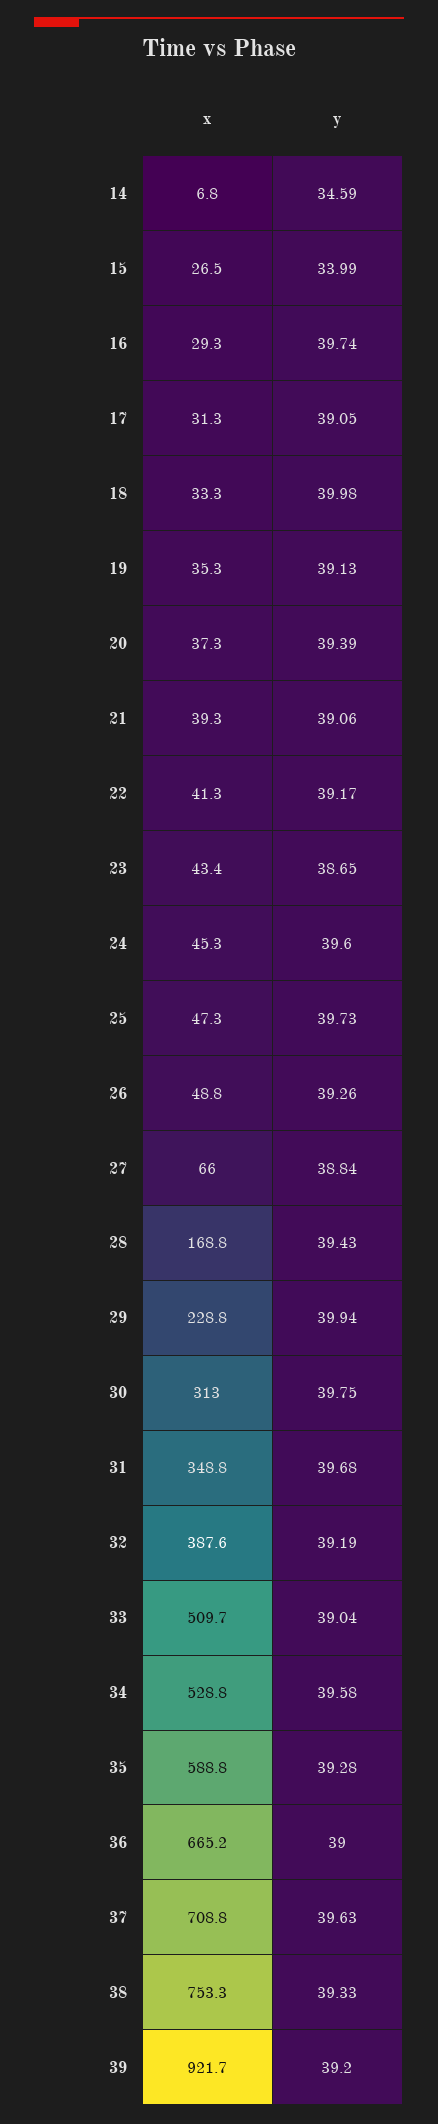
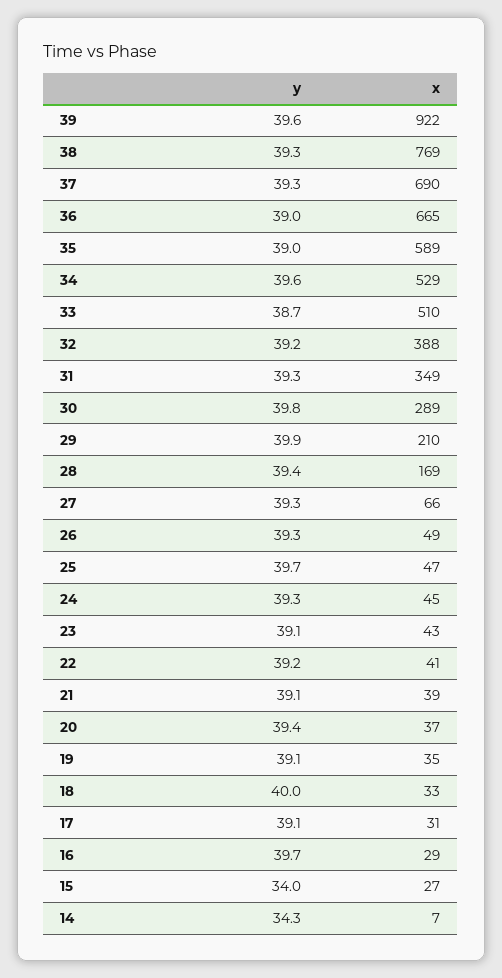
  {
    "x": {
      "14": 6.8,
      "15": 26.5,
      "16": 29.3,
      "17": 31.3,
      "18": 33.3,
      "19": 35.3,
      "20": 37.3,
      "21": 39.3,
      "22": 41.3,
      "23": 43.4,
      "24": 45.3,
      "25": 47.3,
      "26": 48.8,
      "27": 66,
      "28": 168.8,
-     "29": 228.8,
+     "29": 210,
-     "30": 313,
+     "30": 289,
      "31": 348.8,
      "32": 387.6,
      "33": 509.7,
      "34": 528.8,
      "35": 588.8,
      "36": 665.2,
-     "37": 708.8,
+     "37": 690,
-     "38": 753.3,
+     "38": 769,
      "39": 921.7
    },
    "y": {
-     "14": 34.59,
+     "14": 34.3,
      "15": 33.99,
      "16": 39.74,
      "17": 39.05,
      "18": 39.98,
      "19": 39.13,
      "20": 39.39,
      "21": 39.06,
      "22": 39.17,
-     "23": 38.65,
+     "23": 39.1,
-     "24": 39.6,
+     "24": 39.3,
      "25": 39.73,
      "26": 39.26,
-     "27": 38.84,
+     "27": 39.3,
      "28": 39.43,
      "29": 39.94,
      "30": 39.75,
-     "31": 39.68,
+     "31": 39.3,
      "32": 39.19,
-     "33": 39.04,
+     "33": 38.7,
      "34": 39.58,
-     "35": 39.28,
+     "35": 39,
      "36": 39,
-     "37": 39.63,
+     "37": 39.3,
      "38": 39.33,
-     "39": 39.2
+     "39": 39.6
    }
  }

